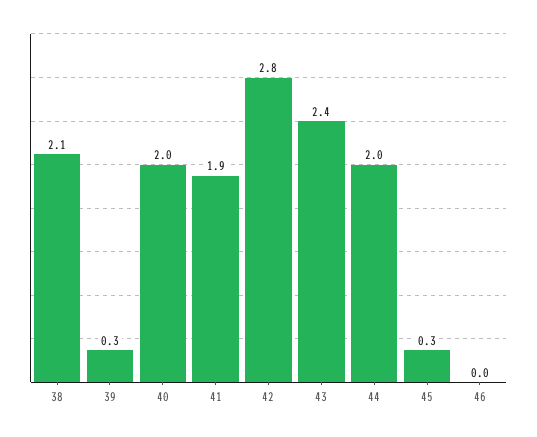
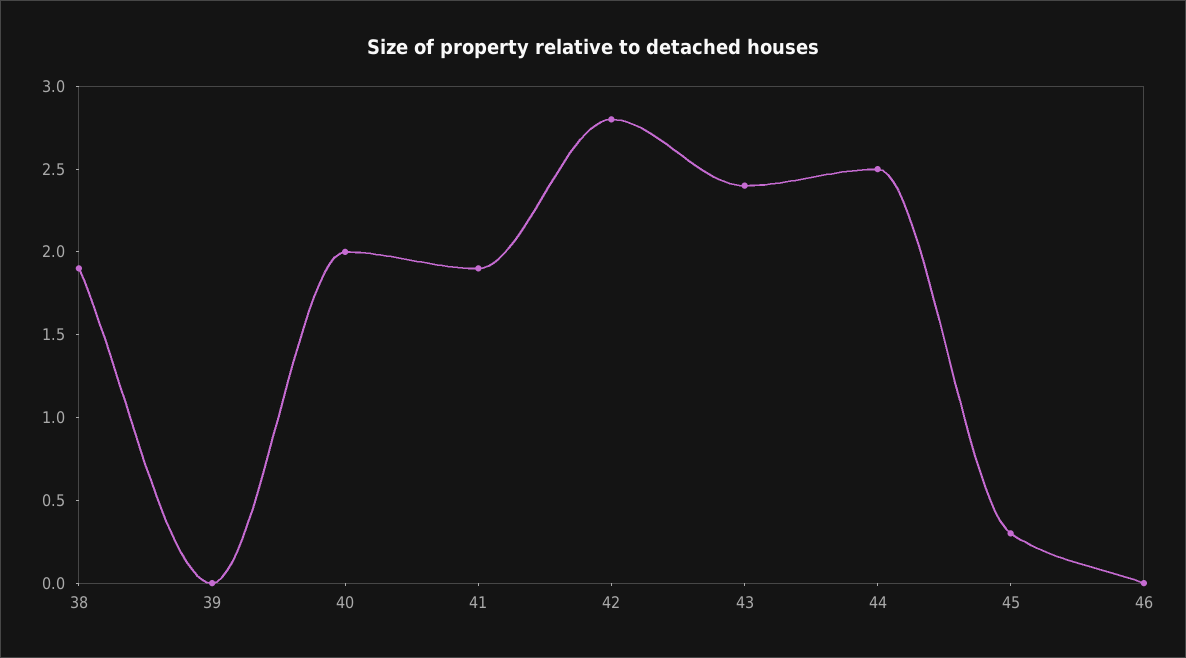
  {
-   "38": 2.1,
+   "38": 1.9,
-   "39": 0.3,
+   "39": 0,
    "40": 2,
    "41": 1.9,
    "42": 2.8,
    "43": 2.4,
-   "44": 2,
+   "44": 2.5,
    "45": 0.3,
    "46": 0
  }

